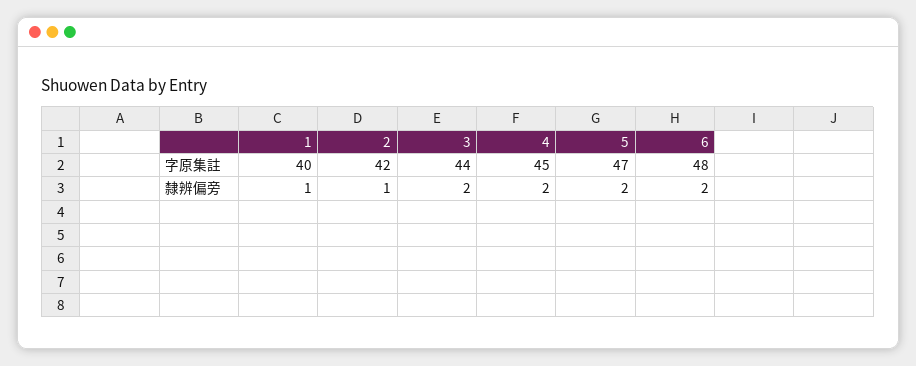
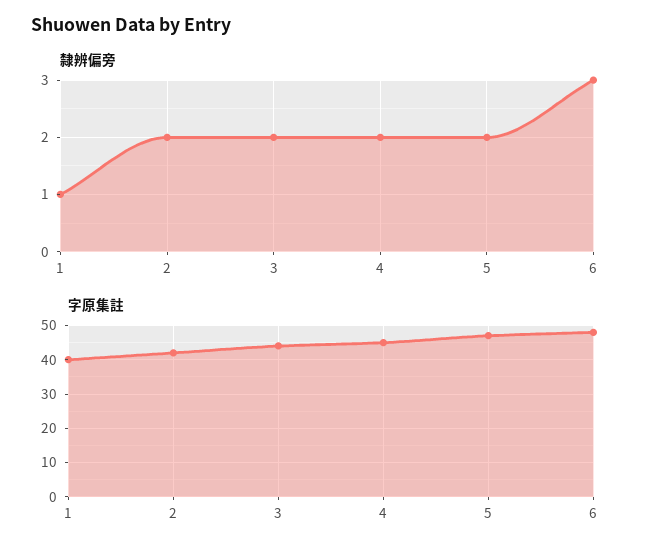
  {
    "字原集註": {
      "1": 40,
      "2": 42,
      "3": 44,
      "4": 45,
      "5": 47,
      "6": 48
    },
    "隸辨偏旁": {
      "1": 1,
-     "2": 1,
+     "2": 2,
      "3": 2,
      "4": 2,
      "5": 2,
-     "6": 2
+     "6": 3
    }
  }

